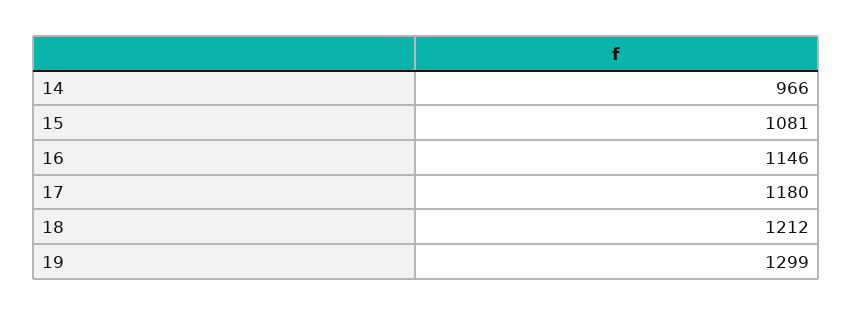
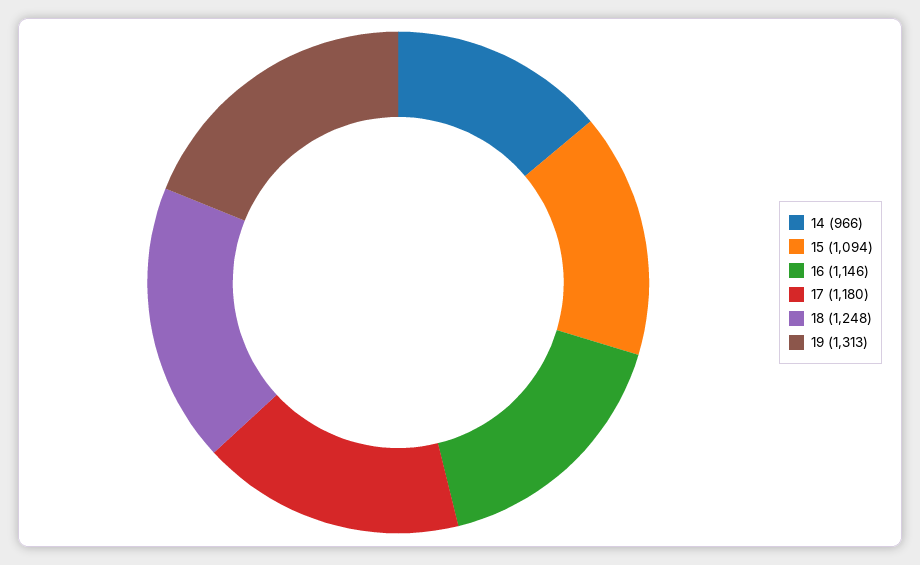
  {
    "14": 966,
-   "15": 1081,
+   "15": 1094,
    "16": 1146,
    "17": 1180,
-   "18": 1212,
+   "18": 1248,
-   "19": 1299
+   "19": 1313
  }

